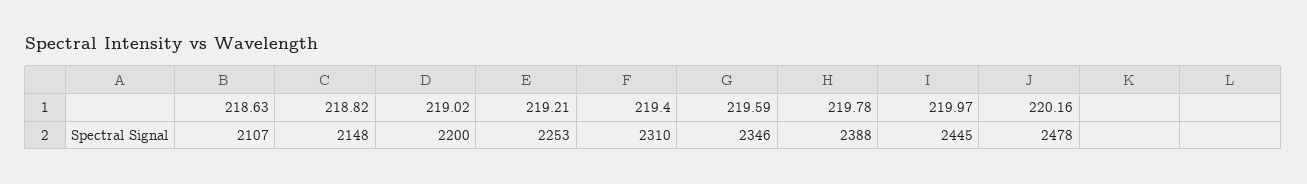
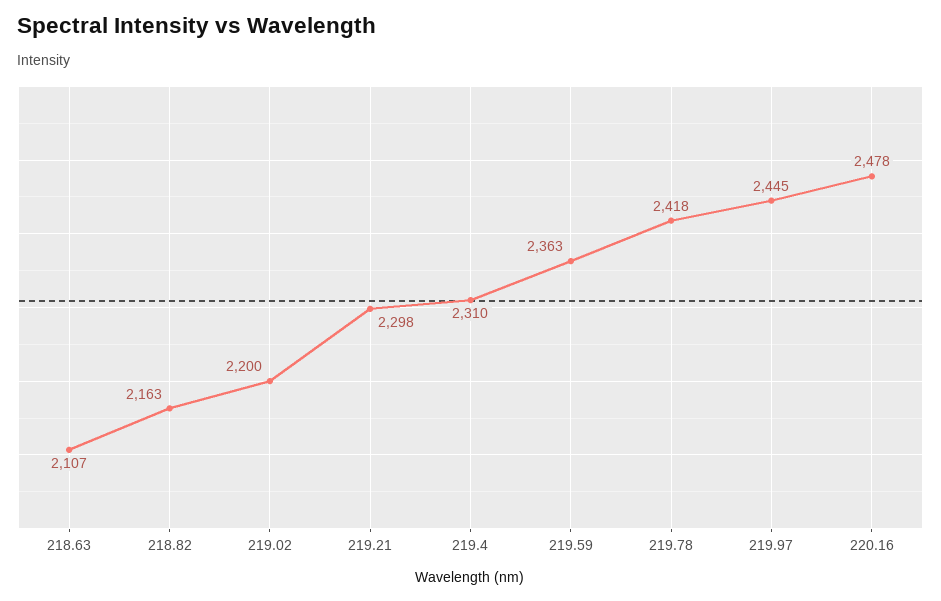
  {
    "218.63": 2107,
-   "218.82": 2148,
+   "218.82": 2163,
    "219.02": 2200,
-   "219.21": 2253,
+   "219.21": 2298,
    "219.4": 2310,
-   "219.59": 2346,
+   "219.59": 2363,
-   "219.78": 2388,
+   "219.78": 2418,
    "219.97": 2445,
    "220.16": 2478
  }

